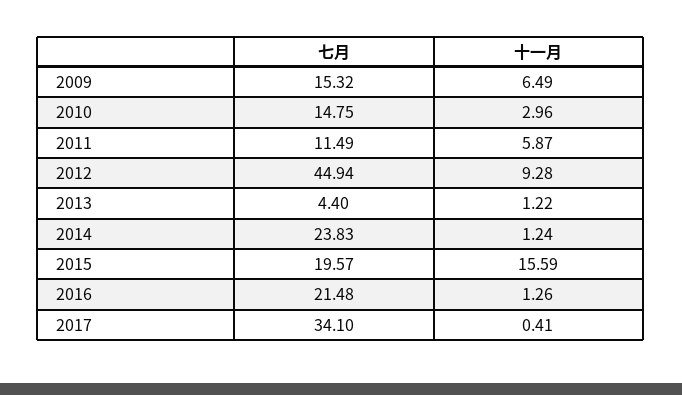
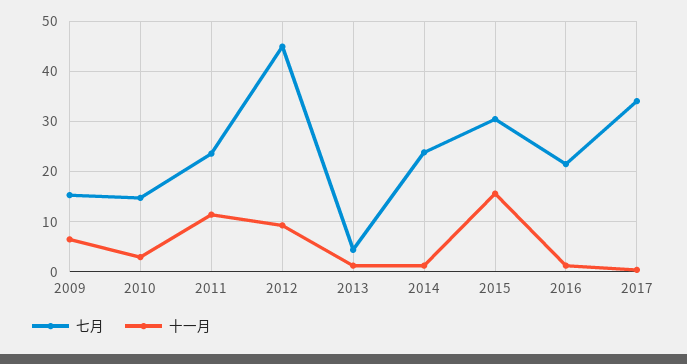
  {
    "七月": {
      "2009": 15.32,
      "2010": 14.75,
-     "2011": 11.49,
+     "2011": 24,
      "2012": 44.94,
      "2013": 4.4,
      "2014": 23.83,
-     "2015": 19.57,
+     "2015": 30,
      "2016": 21.48,
      "2017": 34.1
    },
    "十一月": {
      "2009": 6.49,
      "2010": 2.96,
-     "2011": 5.87,
+     "2011": 12,
      "2012": 9.28,
      "2013": 1.22,
      "2014": 1.24,
      "2015": 15.59,
      "2016": 1.26,
      "2017": 0.41
    }
  }

